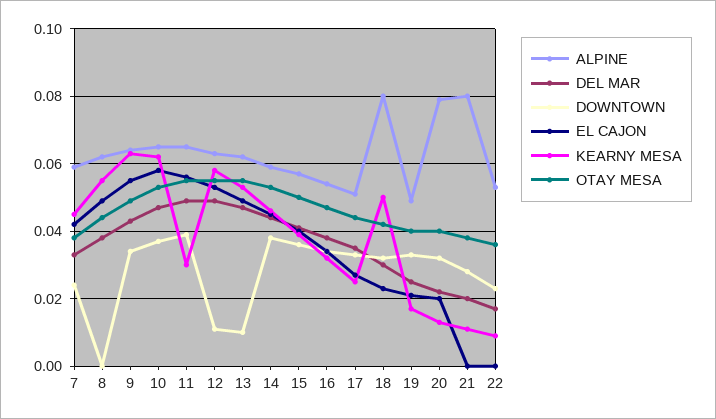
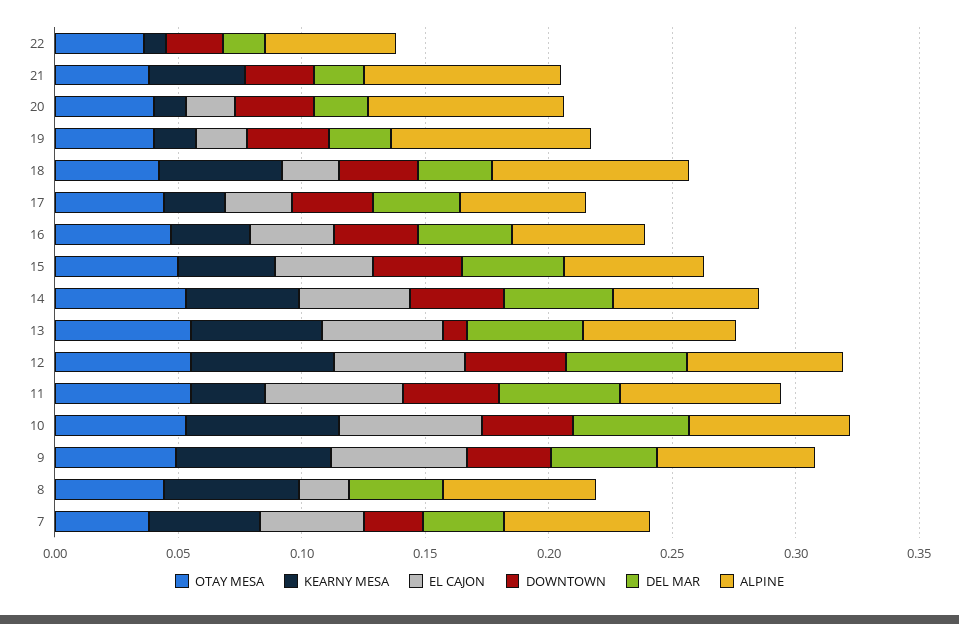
  {
    "ALPINE": {
      "7": 0.06,
      "8": 0.06,
      "9": 0.065,
      "10": 0.065,
      "11": 0.065,
      "12": 0.065,
      "13": 0.06,
      "14": 0.06,
      "15": 0.055,
      "16": 0.055,
      "17": 0.05,
      "18": 0.08,
-     "19": 0.05,
+     "19": 0.08,
      "20": 0.08,
      "21": 0.08,
      "22": 0.055
    },
    "DEL MAR": {
      "7": 0.035,
      "8": 0.04,
      "9": 0.045,
      "10": 0.045,
      "11": 0.05,
      "12": 0.05,
      "13": 0.045,
      "14": 0.045,
      "15": 0.04,
      "16": 0.04,
      "17": 0.035,
      "18": 0.03,
      "19": 0.025,
      "20": 0.02,
      "21": 0.02,
      "22": 0.015
    },
    "DOWNTOWN": {
      "7": 0.025,
      "8": 0,
      "9": 0.035,
      "10": 0.035,
      "11": 0.04,
-     "12": 0.01,
+     "12": 0.04,
      "13": 0.01,
      "14": 0.04,
      "15": 0.035,
      "16": 0.035,
      "17": 0.035,
      "18": 0.03,
      "19": 0.035,
      "20": 0.03,
      "21": 0.03,
      "22": 0.025
    },
    "EL CAJON": {
      "7": 0.04,
-     "8": 0.05,
+     "8": 0.02,
      "9": 0.055,
      "10": 0.06,
      "11": 0.055,
      "12": 0.055,
      "13": 0.05,
      "14": 0.045,
      "15": 0.04,
      "16": 0.035,
      "17": 0.025,
      "18": 0.025,
      "19": 0.02,
      "20": 0.02,
      "21": 0,
      "22": 0
    },
    "KEARNY MESA": {
      "7": 0.045,
      "8": 0.055,
      "9": 0.065,
      "10": 0.06,
      "11": 0.03,
      "12": 0.06,
      "13": 0.055,
      "14": 0.045,
      "15": 0.04,
      "16": 0.03,
      "17": 0.025,
      "18": 0.05,
      "19": 0.015,
      "20": 0.015,
-     "21": 0.01,
+     "21": 0.04,
      "22": 0.01
    },
    "OTAY MESA": {
      "7": 0.04,
      "8": 0.045,
      "9": 0.05,
      "10": 0.055,
      "11": 0.055,
      "12": 0.055,
      "13": 0.055,
      "14": 0.055,
      "15": 0.05,
      "16": 0.045,
      "17": 0.045,
      "18": 0.04,
      "19": 0.04,
      "20": 0.04,
      "21": 0.04,
      "22": 0.035
    }
  }

